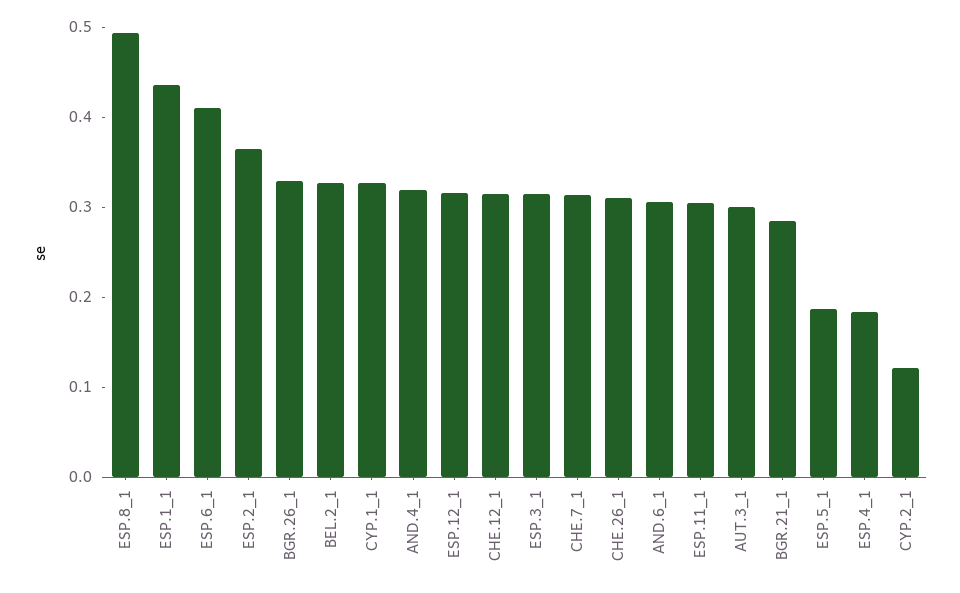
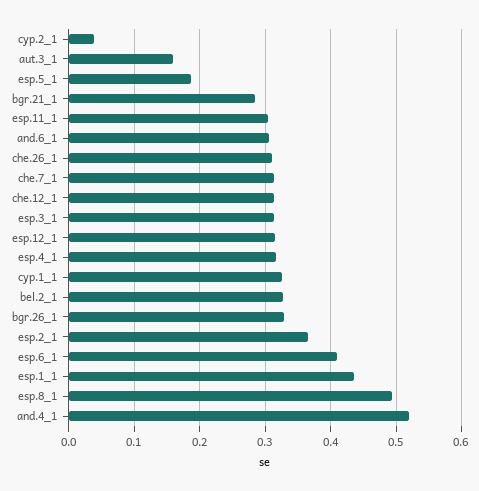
  {
    "ESP.8_1": 0.49,
    "ESP.1_1": 0.44,
    "ESP.6_1": 0.41,
    "ESP.2_1": 0.37,
    "BGR.26_1": 0.33,
    "BEL.2_1": 0.33,
    "CYP.1_1": 0.33,
-   "AND.4_1": 0.32,
+   "AND.4_1": 0.52,
    "ESP.12_1": 0.32,
    "CHE.12_1": 0.31,
    "ESP.3_1": 0.31,
    "CHE.7_1": 0.31,
    "CHE.26_1": 0.31,
    "AND.6_1": 0.31,
    "ESP.11_1": 0.3,
-   "AUT.3_1": 0.3,
+   "AUT.3_1": 0.16,
    "BGR.21_1": 0.28,
    "ESP.5_1": 0.19,
-   "ESP.4_1": 0.18,
+   "ESP.4_1": 0.32,
-   "CYP.2_1": 0.12
+   "CYP.2_1": 0.04
  }

